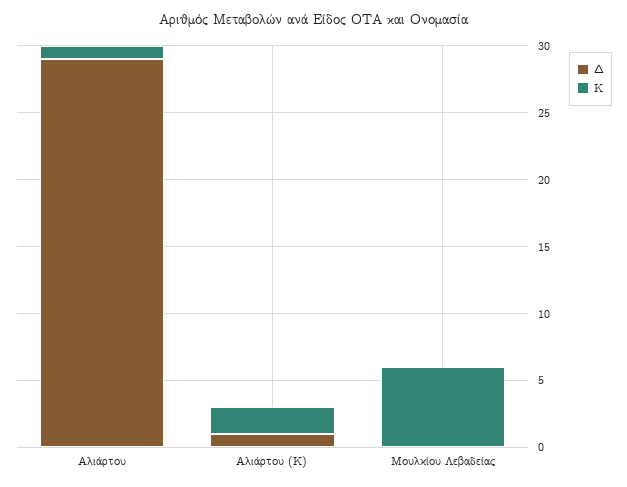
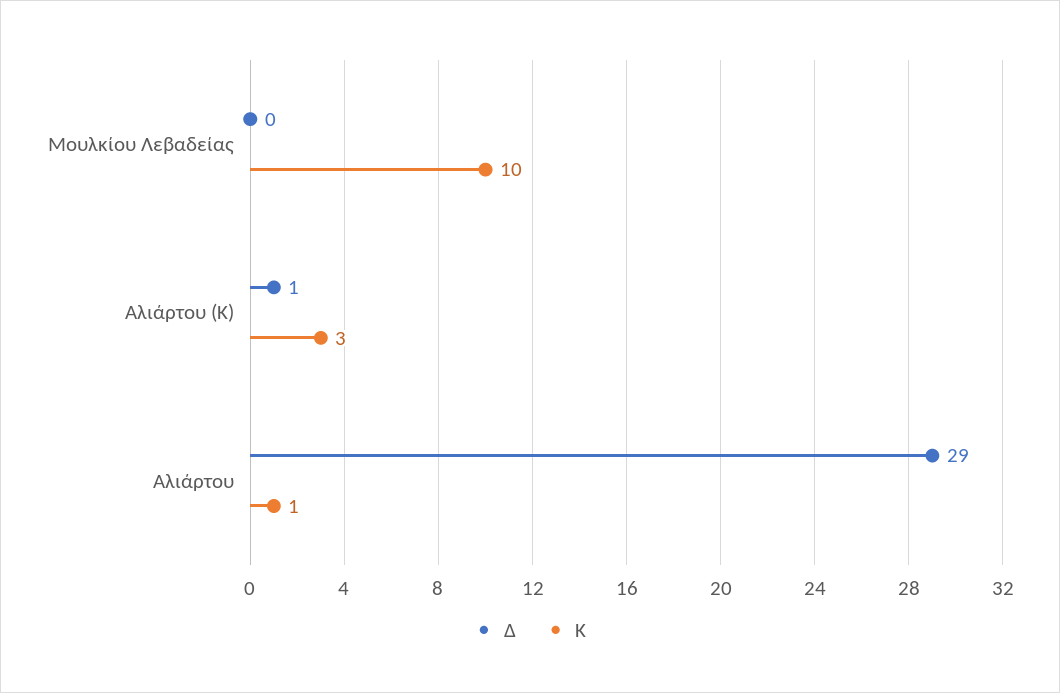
  {
    "Δ": {
      "Αλιάρτου": 29,
      "Αλιάρτου (Κ)": 1,
      "Μουλκίου Λεβαδείας": 0
    },
    "Κ": {
      "Αλιάρτου": 1,
-     "Αλιάρτου (Κ)": 2,
+     "Αλιάρτου (Κ)": 3,
-     "Μουλκίου Λεβαδείας": 6
+     "Μουλκίου Λεβαδείας": 10
    }
  }

